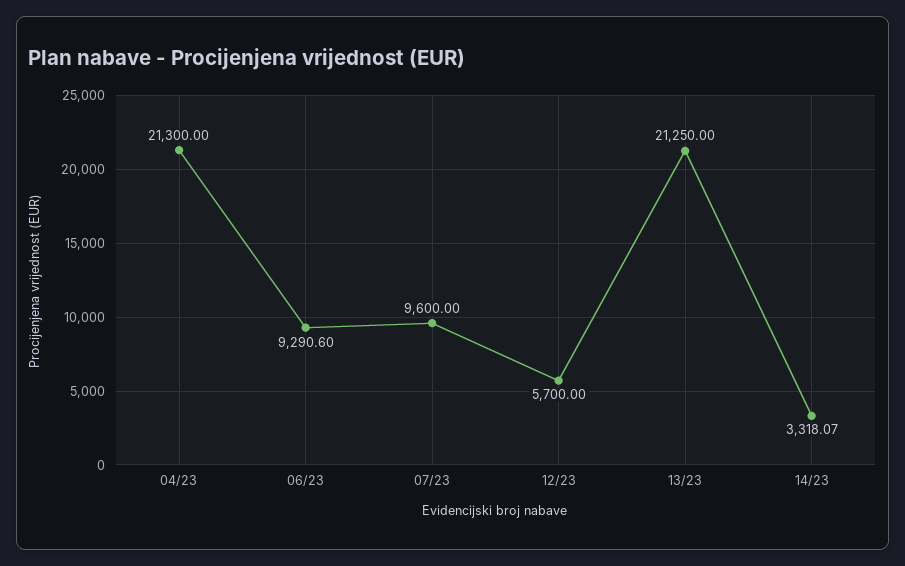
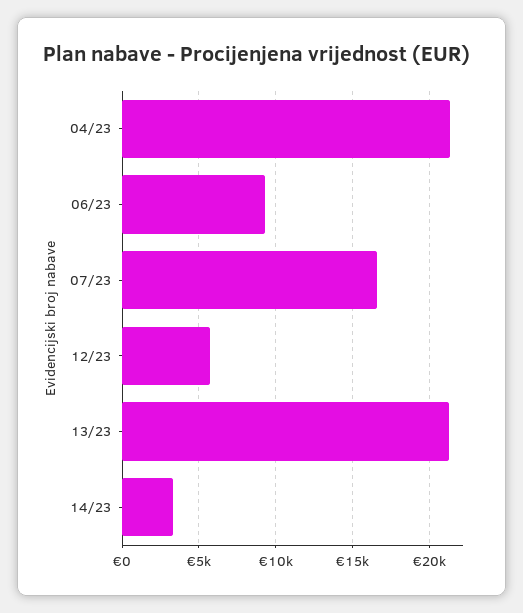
  {
    "04/23": 21300,
    "06/23": 9290.6,
-   "07/23": 9600,
+   "07/23": 16500,
    "12/23": 5700,
    "13/23": 21250,
    "14/23": 3318.07
  }

